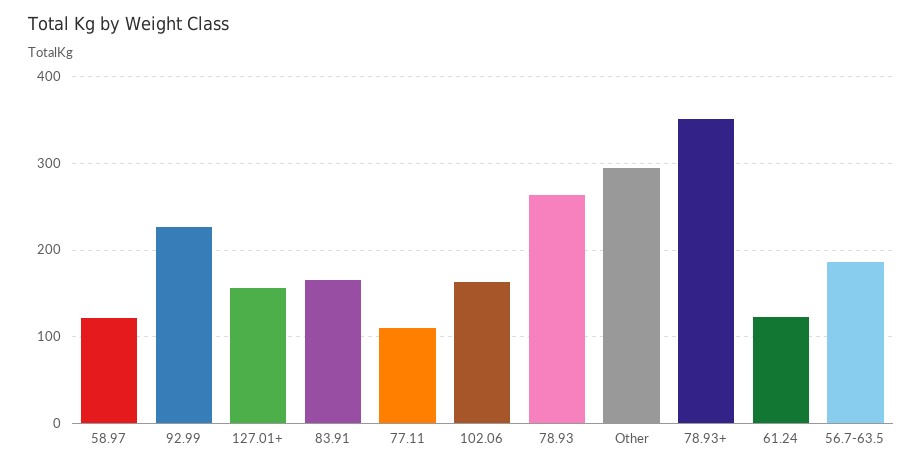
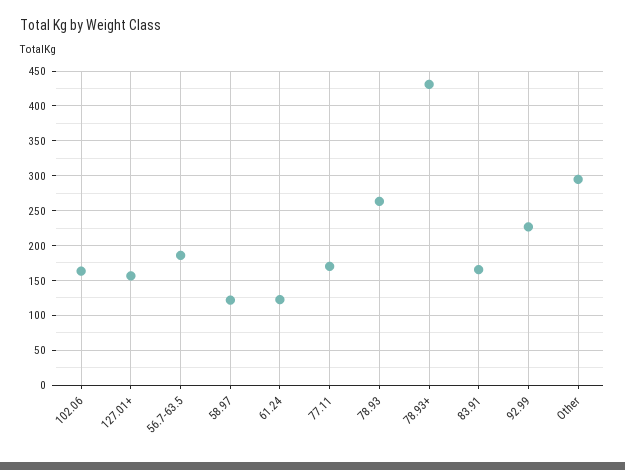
  {
    "58.97": 120,
    "92.99": 230,
    "127.01+": 160,
    "83.91": 170,
-   "77.11": 110,
+   "77.11": 170,
    "102.06": 160,
    "78.93": 260,
    "Other": 290,
-   "78.93+": 350,
+   "78.93+": 430,
    "61.24": 120,
    "56.7-63.5": 190
  }

